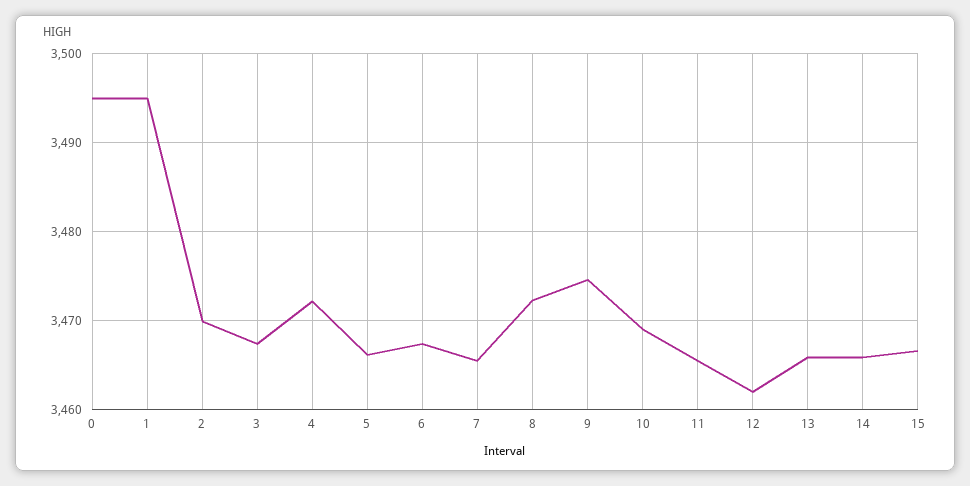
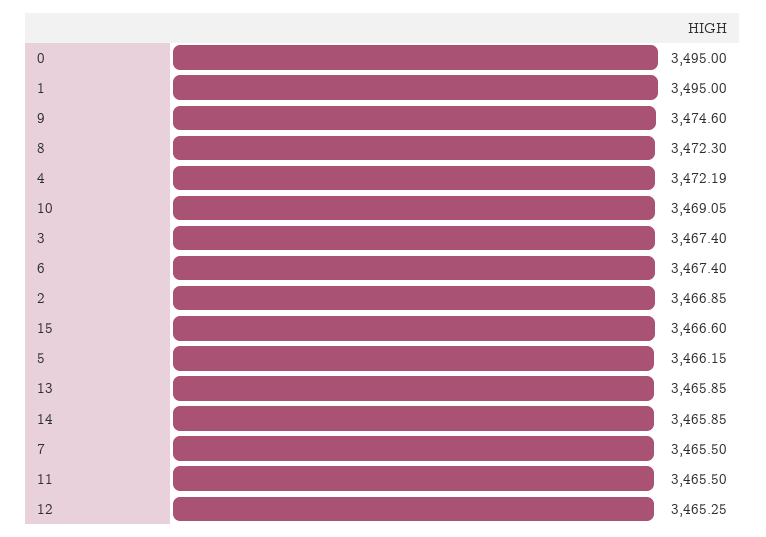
  {
    "0": 3495,
    "1": 3495,
-   "2": 3470,
+   "2": 3466.85,
    "3": 3467.4,
    "4": 3472.19,
    "5": 3466.15,
    "6": 3467.4,
    "7": 3465.5,
    "8": 3472.3,
    "9": 3474.6,
    "10": 3469.05,
    "11": 3465.5,
-   "12": 3462,
+   "12": 3465.25,
    "13": 3465.85,
    "14": 3465.85,
    "15": 3466.6
  }

